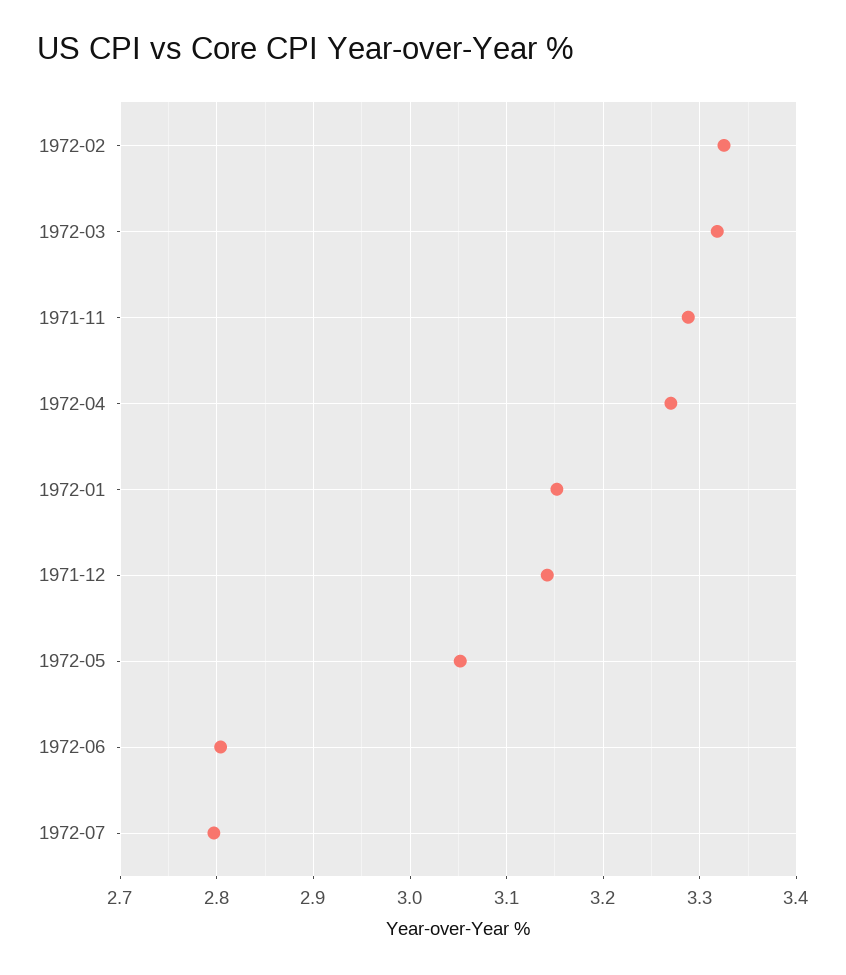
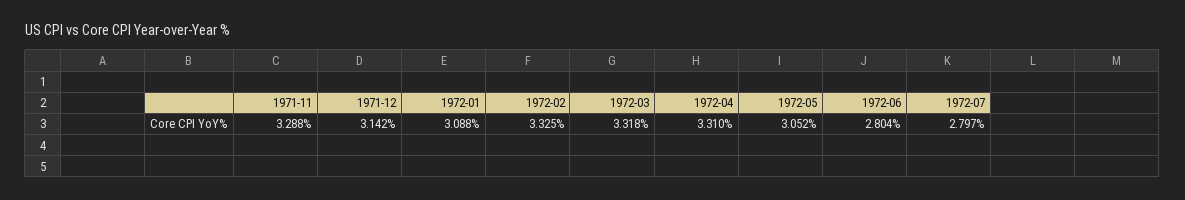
  {
    "1972-02": 3.325,
    "1972-03": 3.318,
    "1971-11": 3.288,
-   "1972-04": 3.27,
+   "1972-04": 3.31,
-   "1972-01": 3.15,
+   "1972-01": 3.088,
    "1971-12": 3.142,
    "1972-05": 3.052,
    "1972-06": 2.804,
    "1972-07": 2.797
  }

